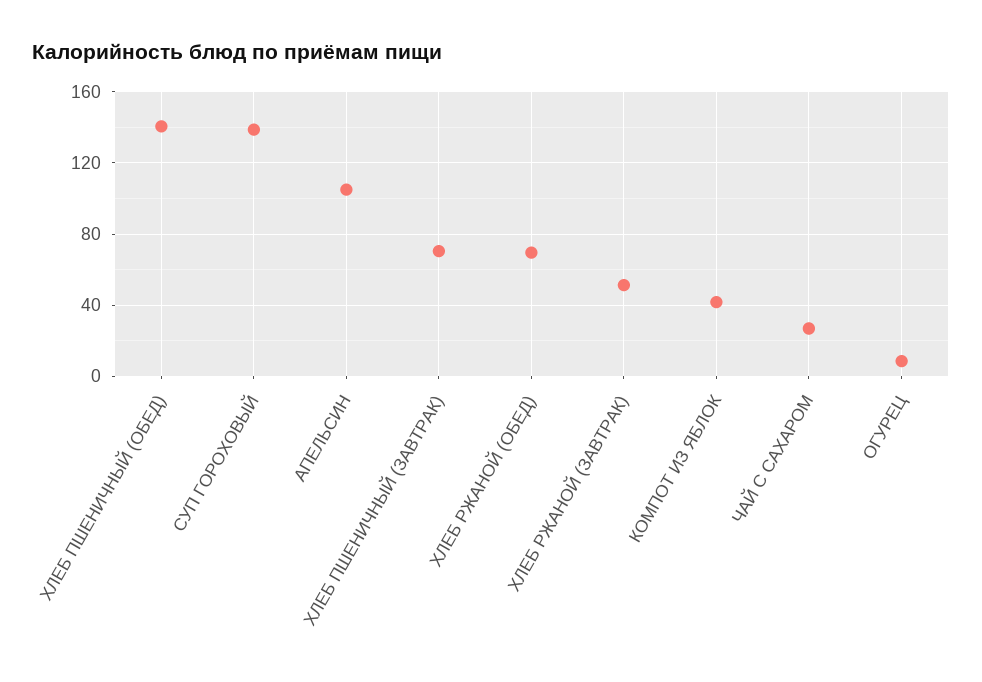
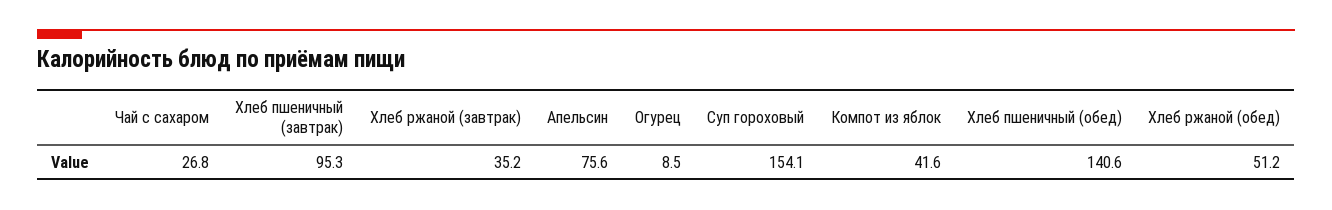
  {
    "ХЛЕБ ПШЕНИЧНЫЙ (ОБЕД)": 140.6,
-   "СУП ГОРОХОВЫЙ": 140,
+   "СУП ГОРОХОВЫЙ": 154.1,
-   "АПЕЛЬСИН": 105,
+   "АПЕЛЬСИН": 75.6,
-   "ХЛЕБ ПШЕНИЧНЫЙ (ЗАВТРАК)": 70,
+   "ХЛЕБ ПШЕНИЧНЫЙ (ЗАВТРАК)": 95.3,
-   "ХЛЕБ РЖАНОЙ (ОБЕД)": 70,
+   "ХЛЕБ РЖАНОЙ (ОБЕД)": 51.2,
-   "ХЛЕБ РЖАНОЙ (ЗАВТРАК)": 50,
+   "ХЛЕБ РЖАНОЙ (ЗАВТРАК)": 35.2,
    "КОМПОТ ИЗ ЯБЛОК": 41.6,
    "ЧАЙ С САХАРОМ": 26.8,
    "ОГУРЕЦ": 8.5
  }

